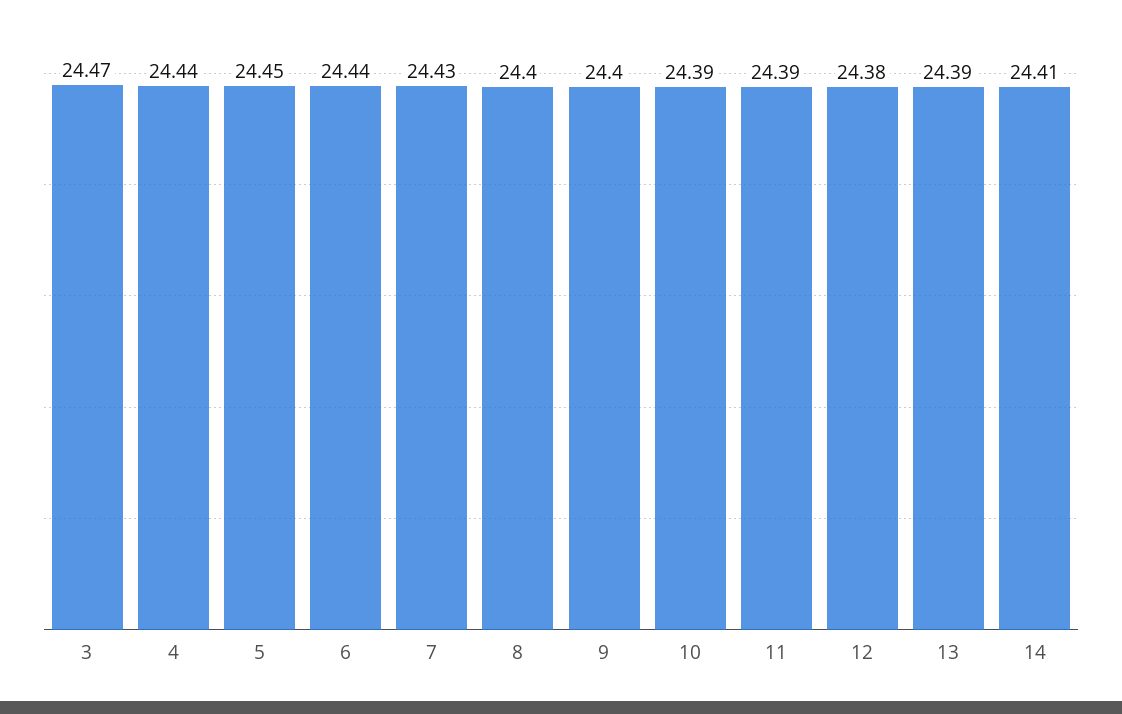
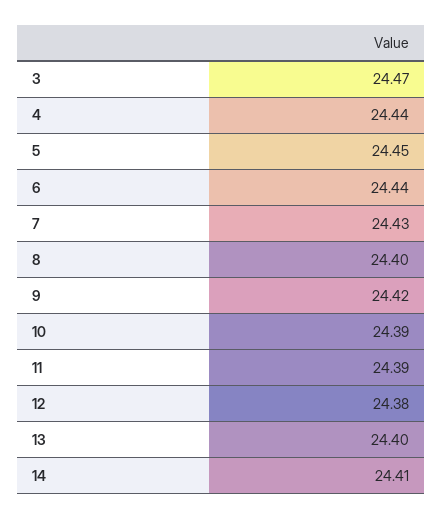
  {
    "3": 24.47,
    "4": 24.44,
    "5": 24.45,
    "6": 24.44,
    "7": 24.43,
    "8": 24.4,
-   "9": 24.4,
+   "9": 24.42,
    "10": 24.39,
    "11": 24.39,
    "12": 24.38,
-   "13": 24.39,
+   "13": 24.4,
    "14": 24.41
  }

